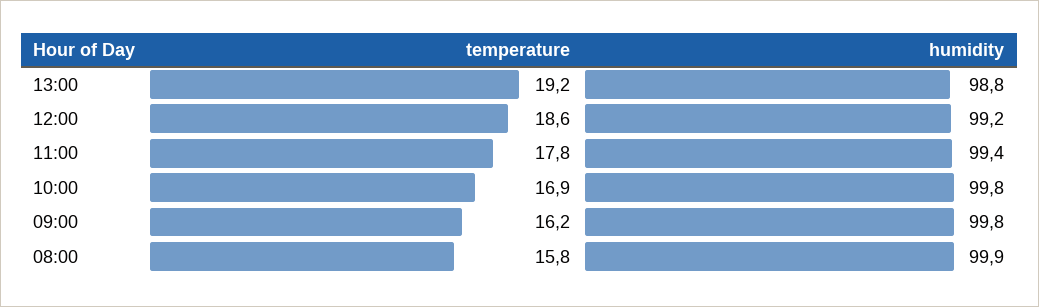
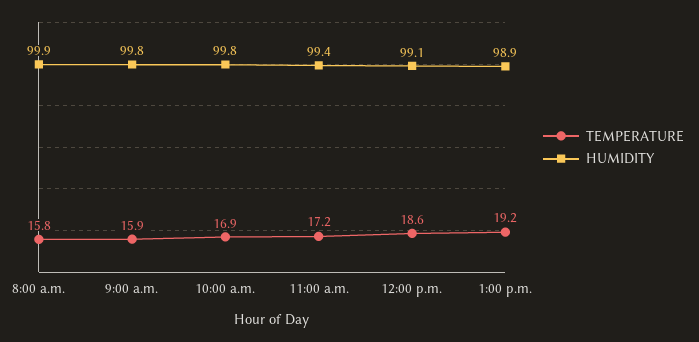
  {
    "temperature": {
      "13:00": 19.2,
      "12:00": 18.6,
-     "11:00": 17.8,
+     "11:00": 17.2,
      "10:00": 16.9,
-     "09:00": 16.2,
+     "09:00": 15.9,
      "08:00": 15.8
    },
    "humidity": {
-     "13:00": 98.8,
+     "13:00": 98.9,
-     "12:00": 99.2,
+     "12:00": 99.1,
      "11:00": 99.4,
      "10:00": 99.8,
      "09:00": 99.8,
      "08:00": 99.9
    }
  }

